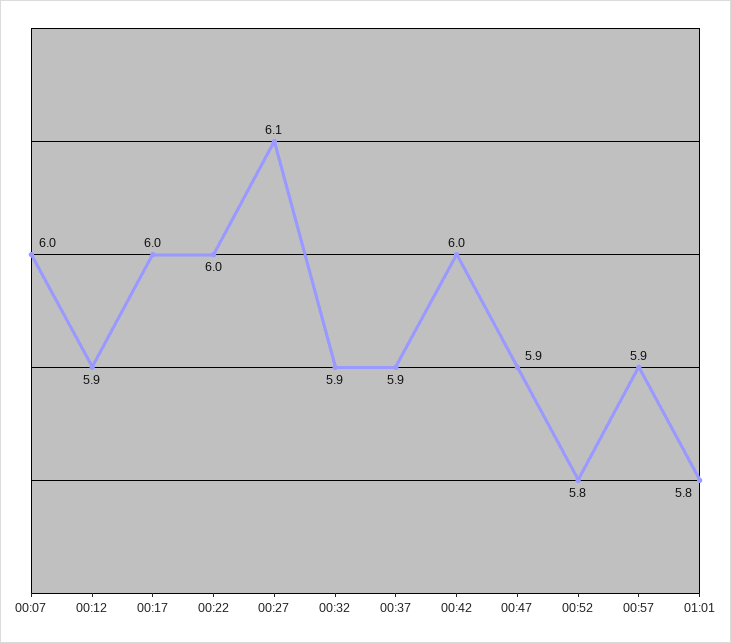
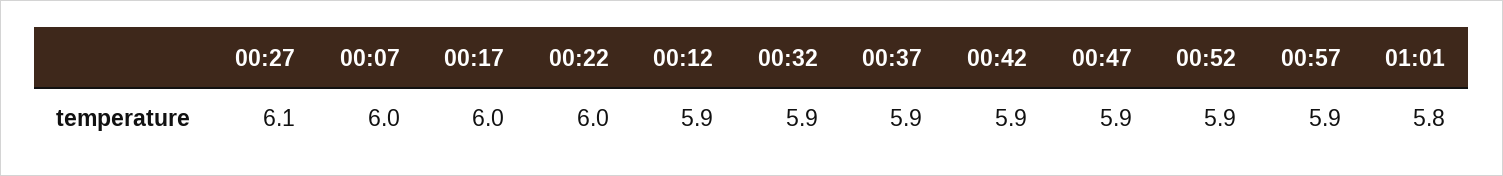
  {
    "00:07": 6,
    "00:12": 5.9,
    "00:17": 6,
    "00:22": 6,
    "00:27": 6.1,
    "00:32": 5.9,
    "00:37": 5.9,
-   "00:42": 6,
+   "00:42": 5.9,
    "00:47": 5.9,
-   "00:52": 5.8,
+   "00:52": 5.9,
    "00:57": 5.9,
    "01:01": 5.8
  }

